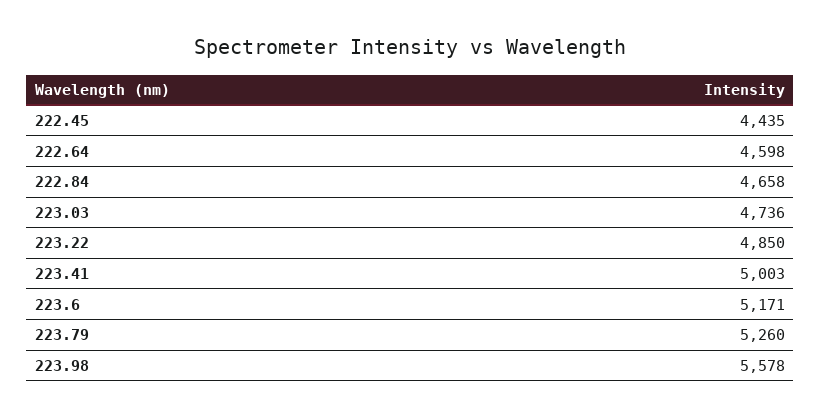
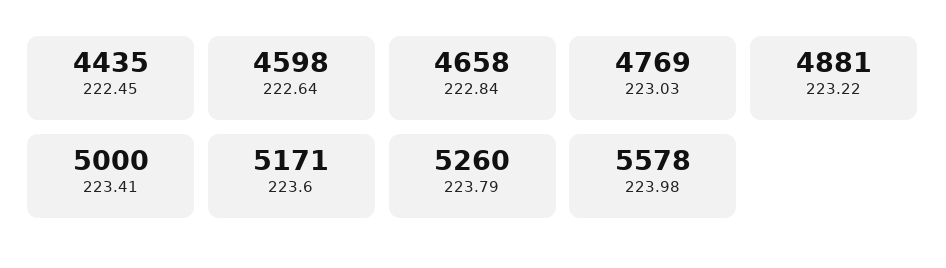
  {
    "222.45": 4435,
    "222.64": 4598,
    "222.84": 4658,
-   "223.03": 4736,
+   "223.03": 4769,
-   "223.22": 4850,
+   "223.22": 4881,
-   "223.41": 5003,
+   "223.41": 5000,
    "223.6": 5171,
    "223.79": 5260,
    "223.98": 5578
  }

